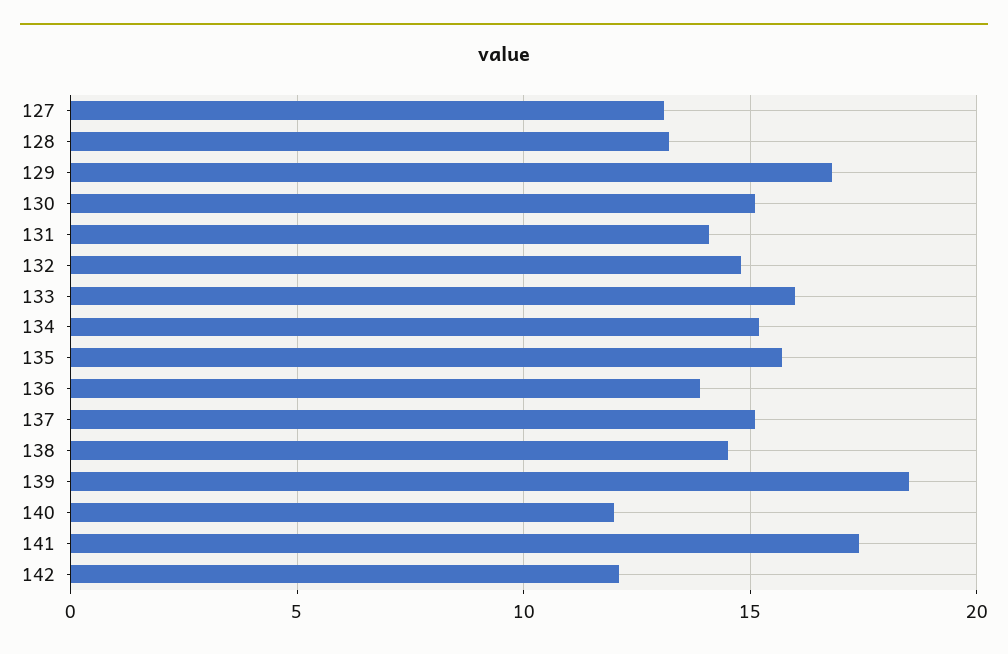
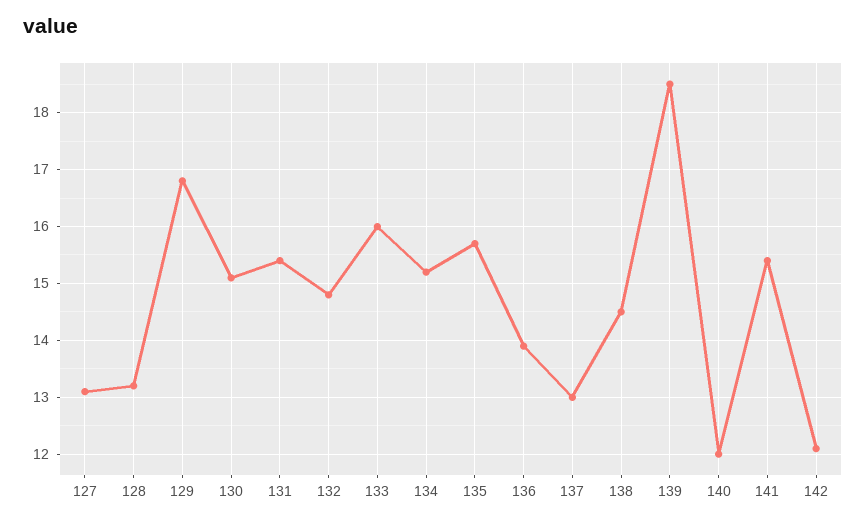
  {
    "127": 13,
    "128": 13,
    "129": 17,
    "130": 15,
-   "131": 14,
+   "131": 15.5,
    "132": 15,
    "133": 16,
    "134": 15,
    "135": 15.5,
    "136": 14,
-   "137": 15,
+   "137": 13,
    "138": 14.5,
    "139": 18.5,
    "140": 12,
-   "141": 17.5,
+   "141": 15.5,
    "142": 12
  }

